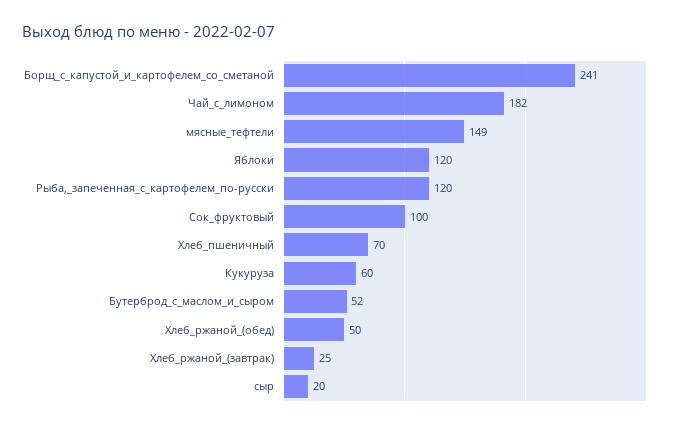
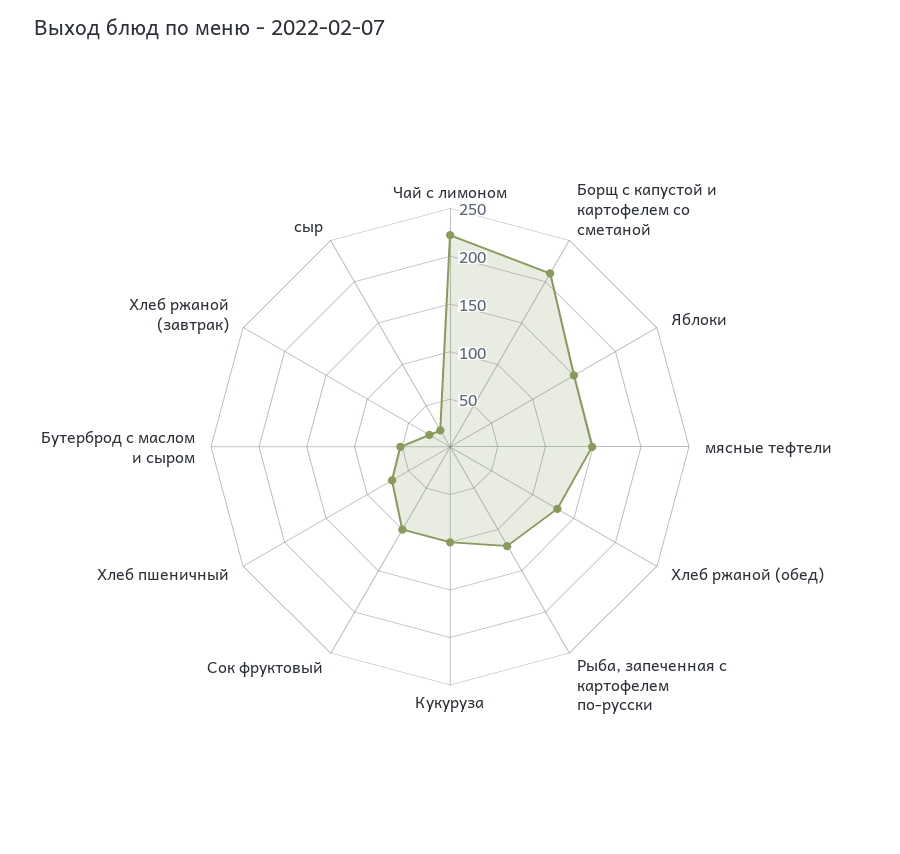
  {
-   "Борщ_с_капустой_и_картофелем_со_сметаной": 241,
+   "Борщ_с_капустой_и_картофелем_со_сметаной": 210,
-   "Чай_с_лимоном": 182,
+   "Чай_с_лимоном": 220,
    "мясные_тефтели": 149,
-   "Яблоки": 120,
+   "Яблоки": 150,
    "Рыба,_запеченная_с_картофелем_по-русски": 120,
    "Сок_фруктовый": 100,
    "Хлеб_пшеничный": 70,
-   "Кукуруза": 60,
+   "Кукуруза": 100,
    "Бутерброд_с_маслом_и_сыром": 52,
-   "Хлеб_ржаной_(обед)": 50,
+   "Хлеб_ржаной_(обед)": 130,
    "Хлеб_ржаной_(завтрак)": 25,
    "сыр": 20
  }

